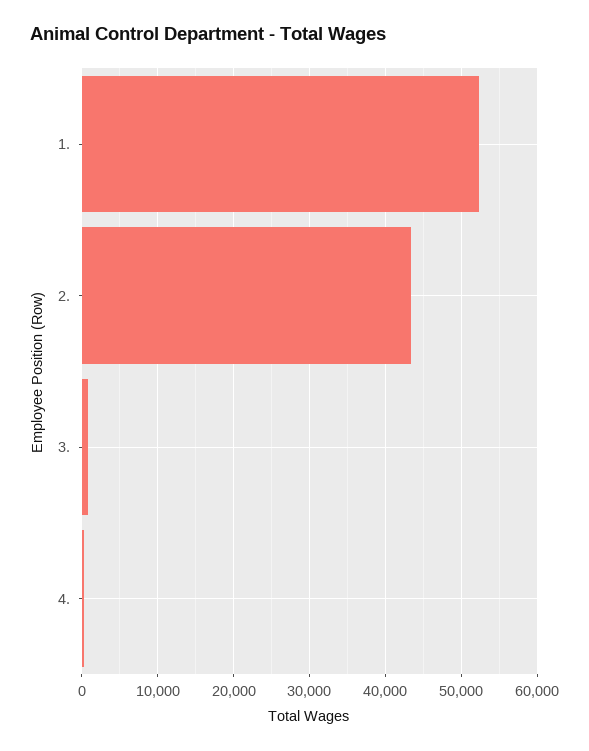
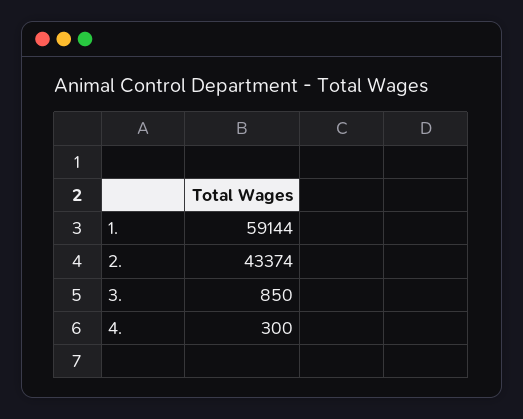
  {
-   "1.": 52000,
+   "1.": 59144,
    "2.": 43374,
    "3.": 850,
    "4.": 300
  }

